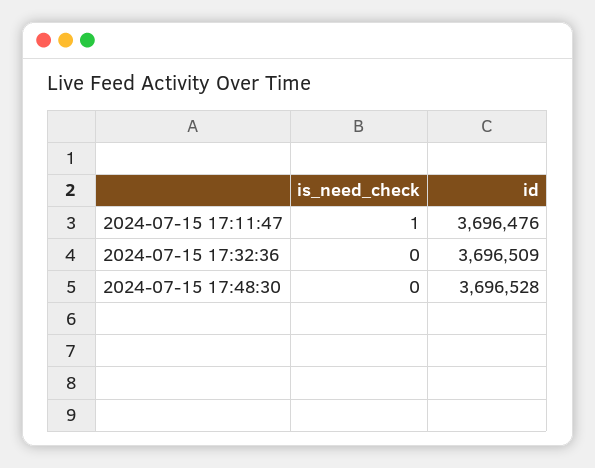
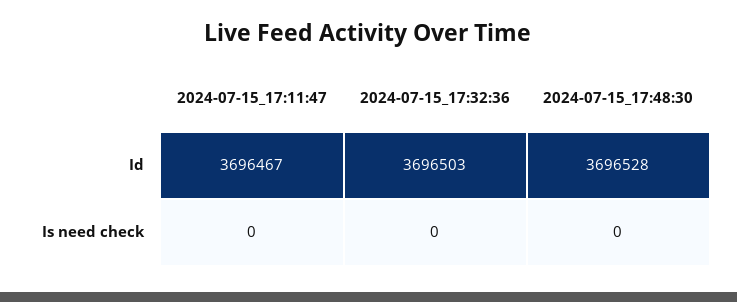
  {
    "is_need_check": {
-     "2024-07-15 17:11:47": 1,
+     "2024-07-15 17:11:47": 0,
      "2024-07-15 17:32:36": 0,
      "2024-07-15 17:48:30": 0
    },
    "id": {
-     "2024-07-15 17:11:47": 3696476,
+     "2024-07-15 17:11:47": 3696467,
-     "2024-07-15 17:32:36": 3696509,
+     "2024-07-15 17:32:36": 3696503,
      "2024-07-15 17:48:30": 3696528
    }
  }

